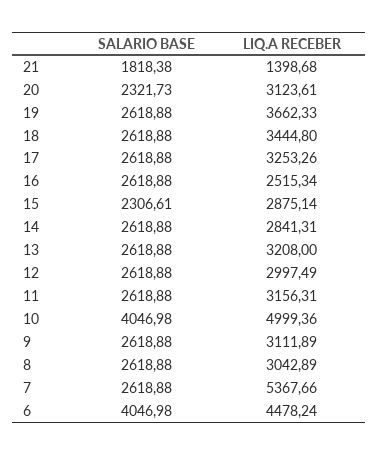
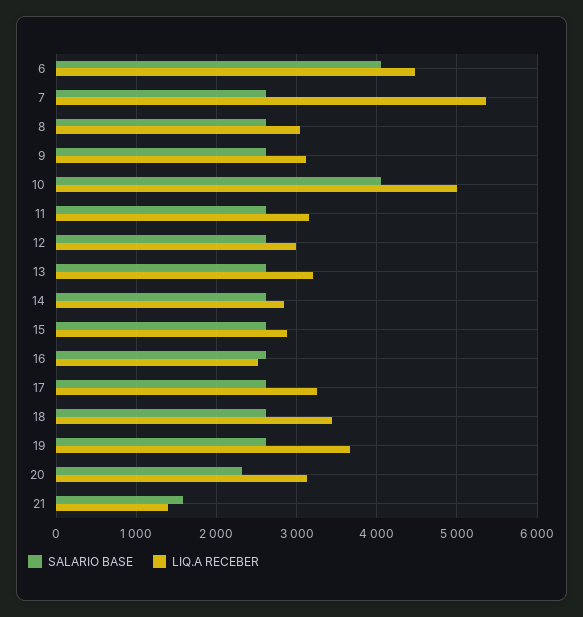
  {
    "SALARIO BASE": {
-     "21": 1818.38,
+     "21": 1600,
      "20": 2321.73,
      "19": 2618.88,
      "18": 2618.88,
      "17": 2618.88,
      "16": 2618.88,
-     "15": 2306.61,
+     "15": 2600,
      "14": 2618.88,
      "13": 2618.88,
      "12": 2618.88,
      "11": 2618.88,
      "10": 4046.98,
      "9": 2618.88,
      "8": 2618.88,
      "7": 2618.88,
      "6": 4046.98
    },
    "LIQ.A RECEBER": {
      "21": 1398.68,
      "20": 3123.61,
      "19": 3662.33,
      "18": 3444.8,
      "17": 3253.26,
      "16": 2515.34,
      "15": 2875.14,
      "14": 2841.31,
      "13": 3208,
      "12": 2997.49,
      "11": 3156.31,
      "10": 4999.36,
      "9": 3111.89,
      "8": 3042.89,
      "7": 5367.66,
      "6": 4478.24
    }
  }

